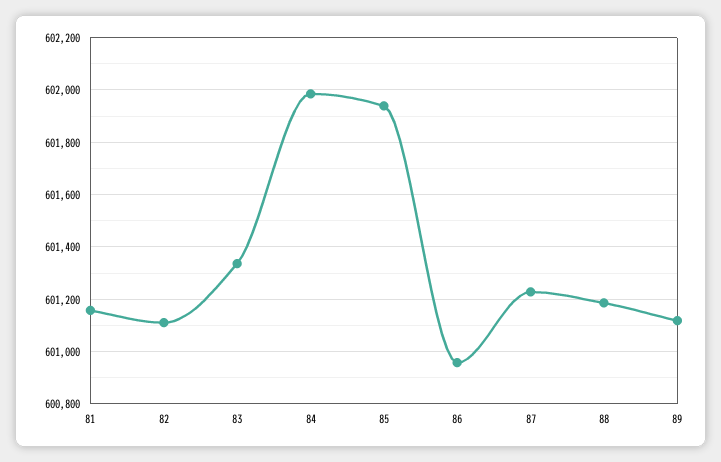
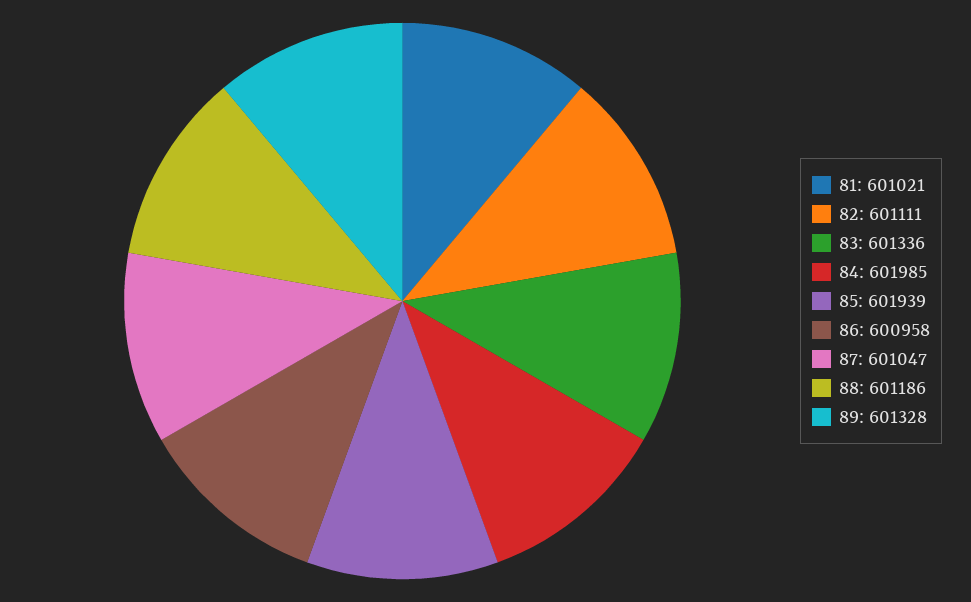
  {
-   "81": 601150,
+   "81": 601021,
    "82": 601111,
    "83": 601336,
    "84": 601985,
    "85": 601939,
    "86": 600958,
-   "87": 601225,
+   "87": 601047,
    "88": 601186,
-   "89": 601125
+   "89": 601328
  }

